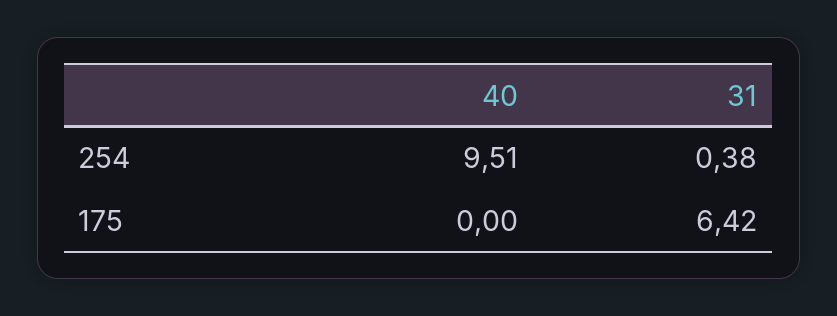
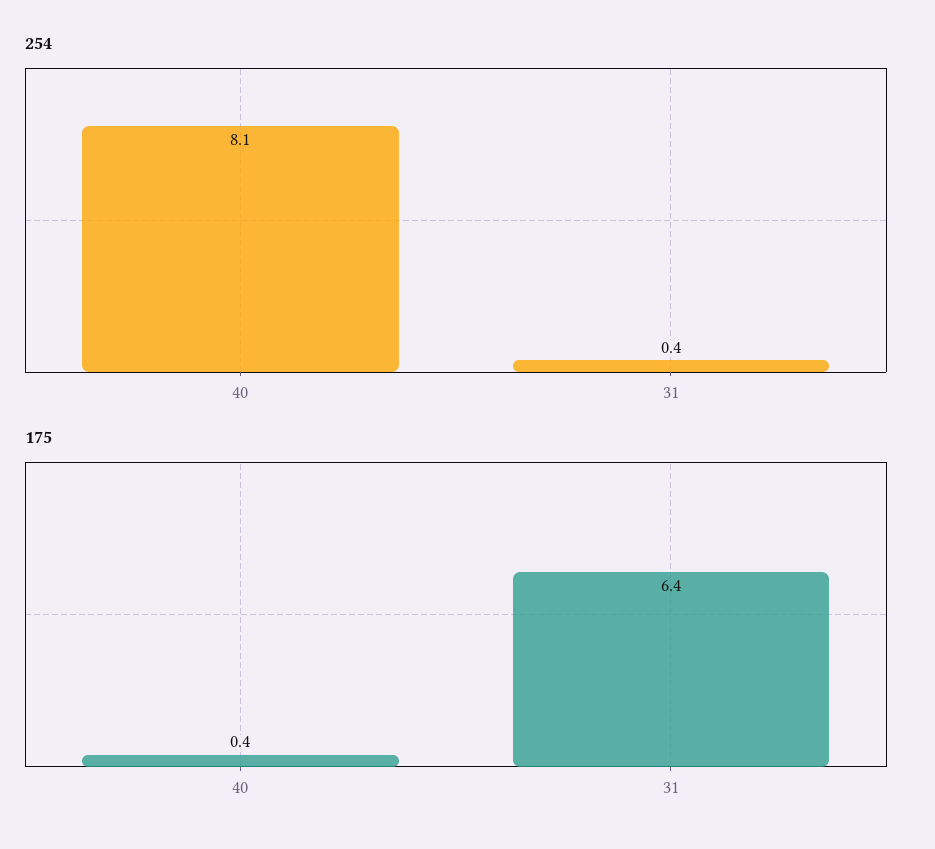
  {
    "254": {
-     "40": 9.51,
+     "40": 8.1,
      "31": 0.38
    },
    "175": {
-     "40": 0,
+     "40": 0.4,
      "31": 6.42
    }
  }

